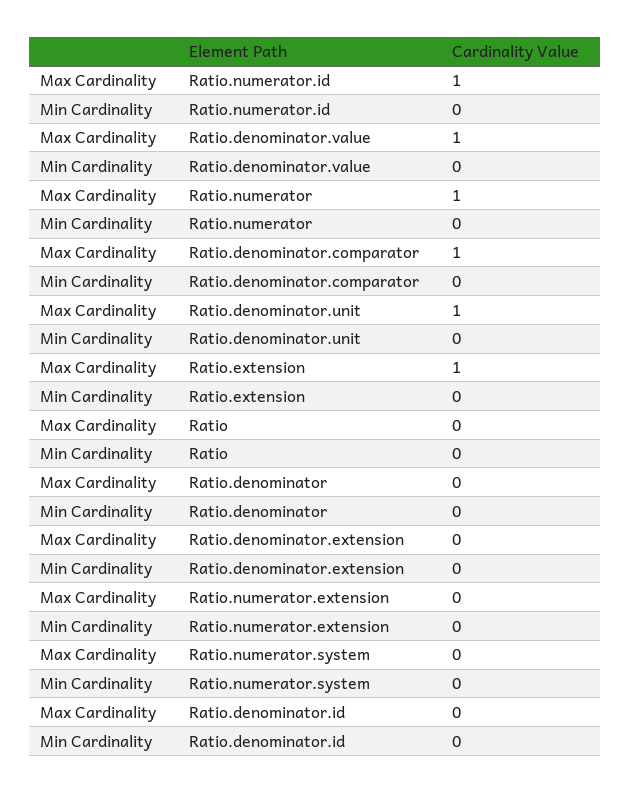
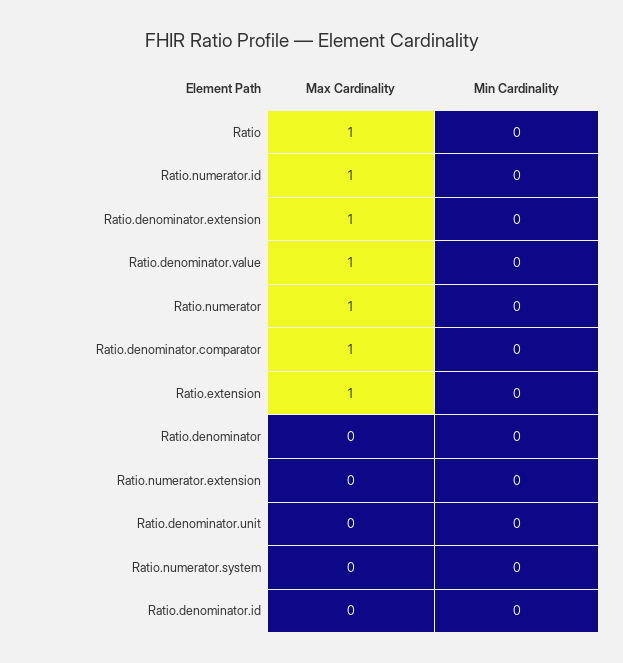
  {
    "Max Cardinality": {
      "Ratio.numerator.id": 1,
      "Ratio.denominator.value": 1,
      "Ratio.numerator": 1,
      "Ratio.denominator.comparator": 1,
-     "Ratio.denominator.unit": 1,
+     "Ratio.denominator.unit": 0,
      "Ratio.extension": 1,
-     "Ratio": 0,
+     "Ratio": 1,
      "Ratio.denominator": 0,
-     "Ratio.denominator.extension": 0,
+     "Ratio.denominator.extension": 1,
      "Ratio.numerator.extension": 0,
      "Ratio.numerator.system": 0,
      "Ratio.denominator.id": 0
    },
    "Min Cardinality": {
      "Ratio.numerator.id": 0,
      "Ratio.denominator.value": 0,
      "Ratio.numerator": 0,
      "Ratio.denominator.comparator": 0,
      "Ratio.denominator.unit": 0,
      "Ratio.extension": 0,
      "Ratio": 0,
      "Ratio.denominator": 0,
      "Ratio.denominator.extension": 0,
      "Ratio.numerator.extension": 0,
      "Ratio.numerator.system": 0,
      "Ratio.denominator.id": 0
    }
  }

